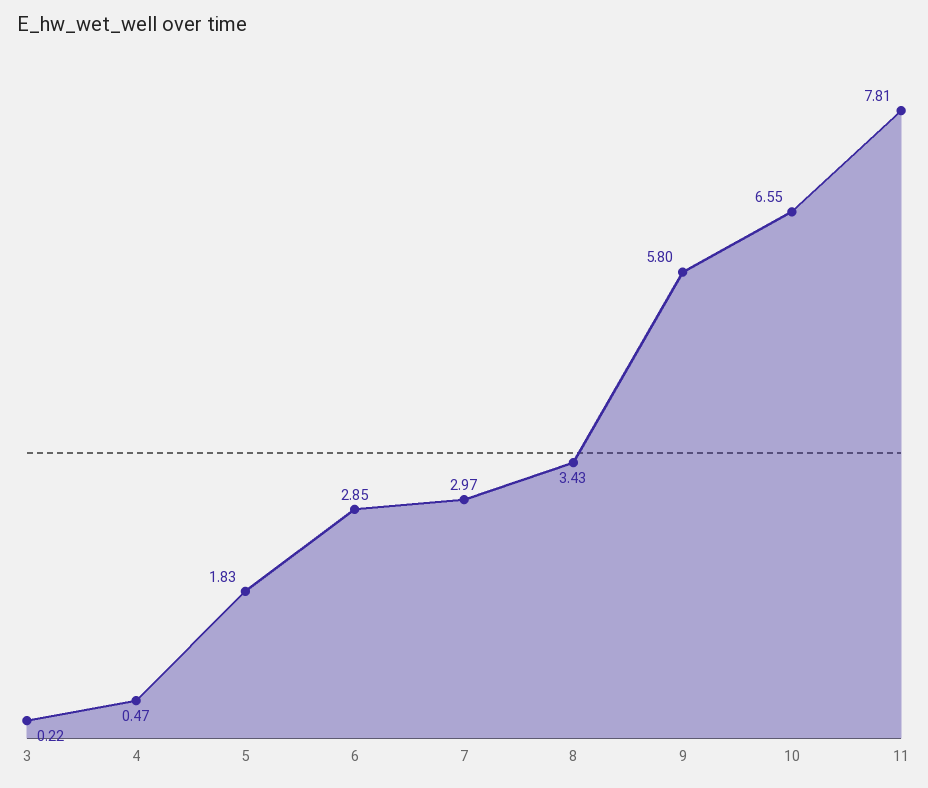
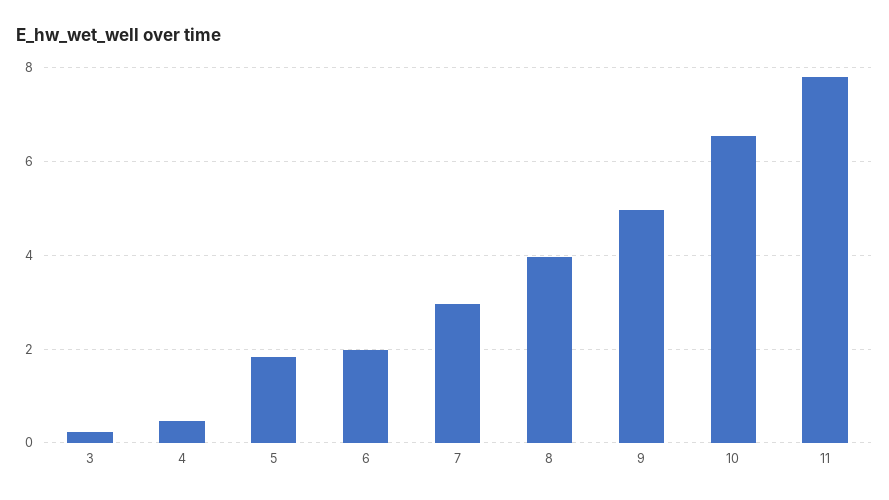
  {
    "3": 0.22,
    "4": 0.47,
    "5": 1.83,
-   "6": 2.85,
+   "6": 2,
    "7": 2.97,
-   "8": 3.43,
+   "8": 4,
-   "9": 5.8,
+   "9": 5,
    "10": 6.55,
    "11": 7.81
  }

